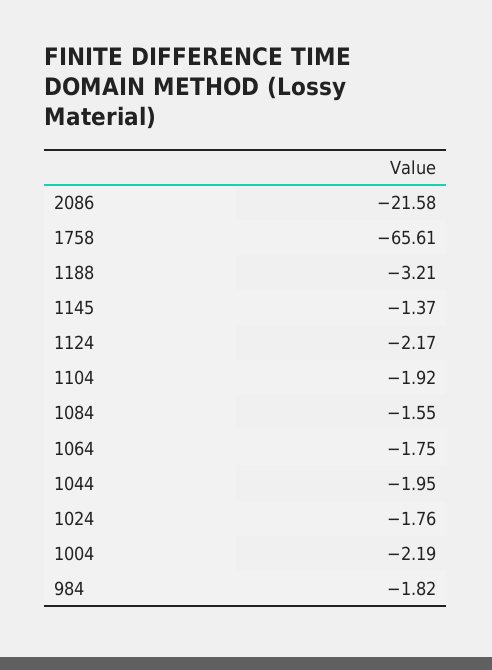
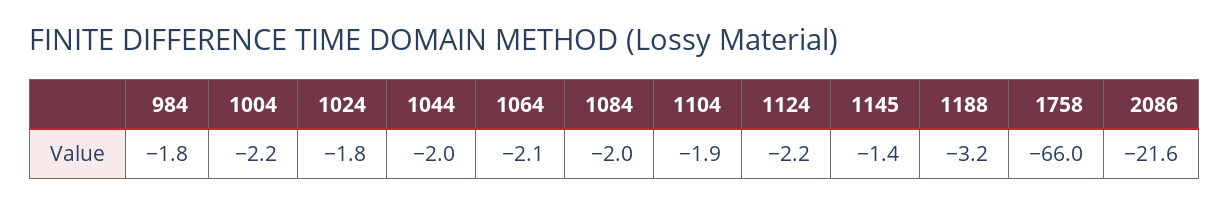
  {
    "2086": -21.58,
-   "1758": -65.61,
+   "1758": -66,
    "1188": -3.21,
    "1145": -1.37,
    "1124": -2.17,
    "1104": -1.92,
-   "1084": -1.55,
+   "1084": -2,
-   "1064": -1.75,
+   "1064": -2.1,
    "1044": -1.95,
    "1024": -1.76,
    "1004": -2.19,
    "984": -1.82
  }

